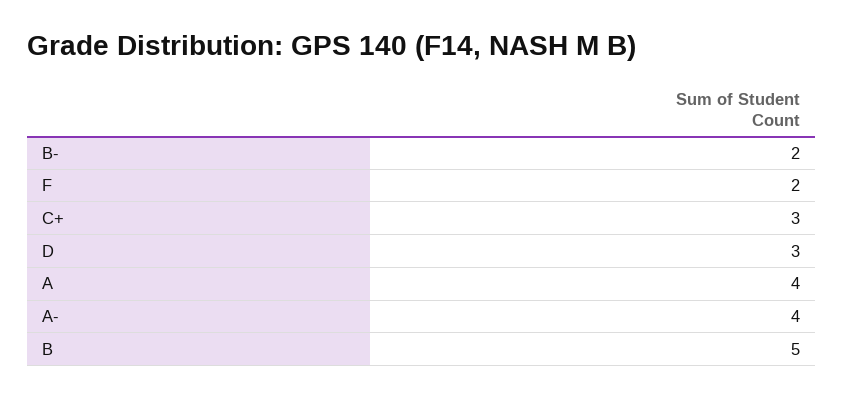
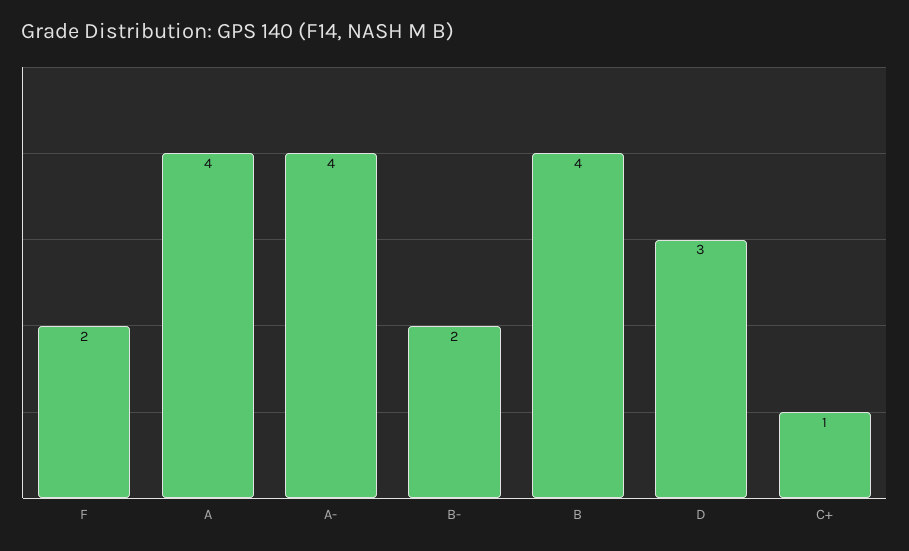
  {
    "B-": 2,
    "F": 2,
-   "C+": 3,
+   "C+": 1,
    "D": 3,
    "A": 4,
    "A-": 4,
-   "B": 5
+   "B": 4
  }

